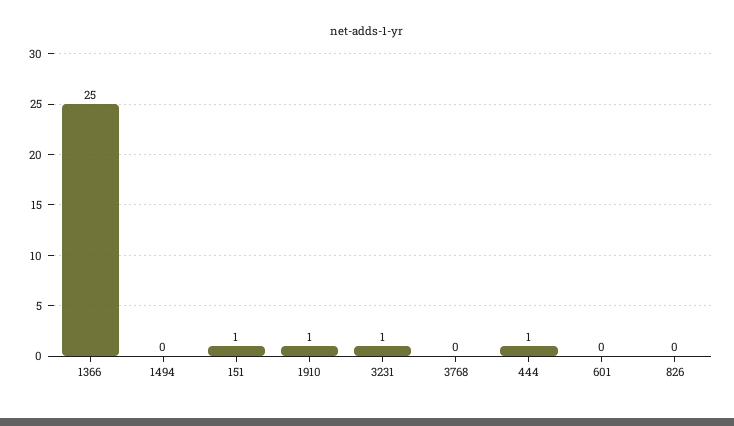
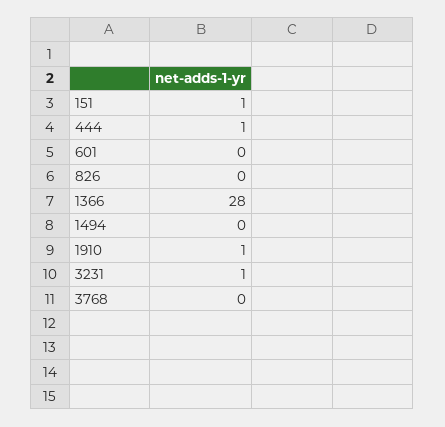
  {
-   "1366": 25,
+   "1366": 28,
    "1494": 0,
    "151": 1,
    "1910": 1,
    "3231": 1,
    "3768": 0,
    "444": 1,
    "601": 0,
    "826": 0
  }

